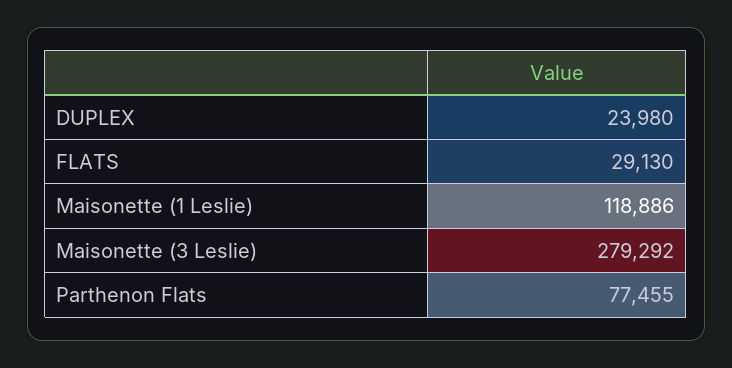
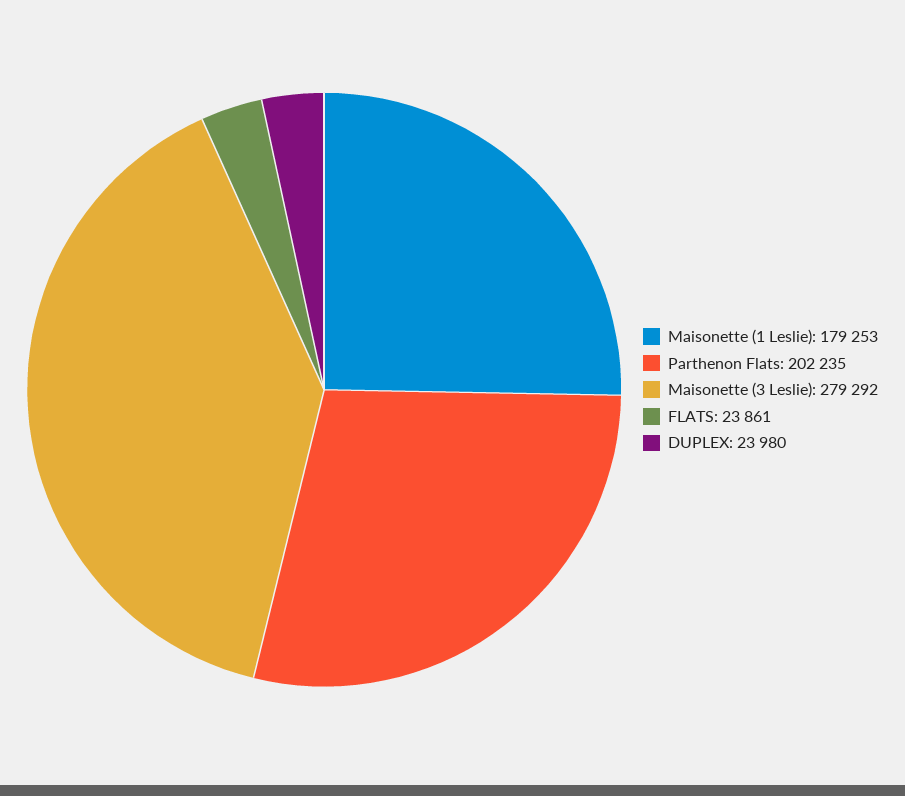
  {
    "DUPLEX": 23980,
-   "FLATS": 29130,
+   "FLATS": 23861,
-   "Maisonette (1 Leslie)": 118886,
+   "Maisonette (1 Leslie)": 179253,
    "Maisonette (3 Leslie)": 279292,
-   "Parthenon Flats": 77455
+   "Parthenon Flats": 202235
  }

